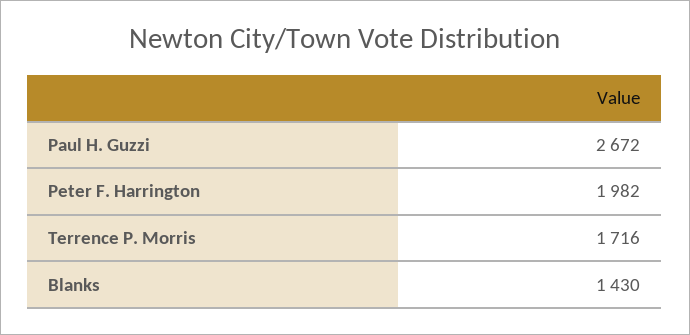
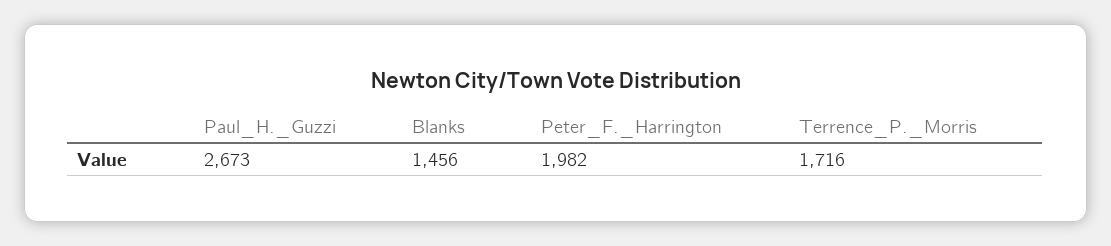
  {
-   "Paul H. Guzzi": 2672,
+   "Paul H. Guzzi": 2673,
    "Peter F. Harrington": 1982,
    "Terrence P. Morris": 1716,
-   "Blanks": 1430
+   "Blanks": 1456
  }

